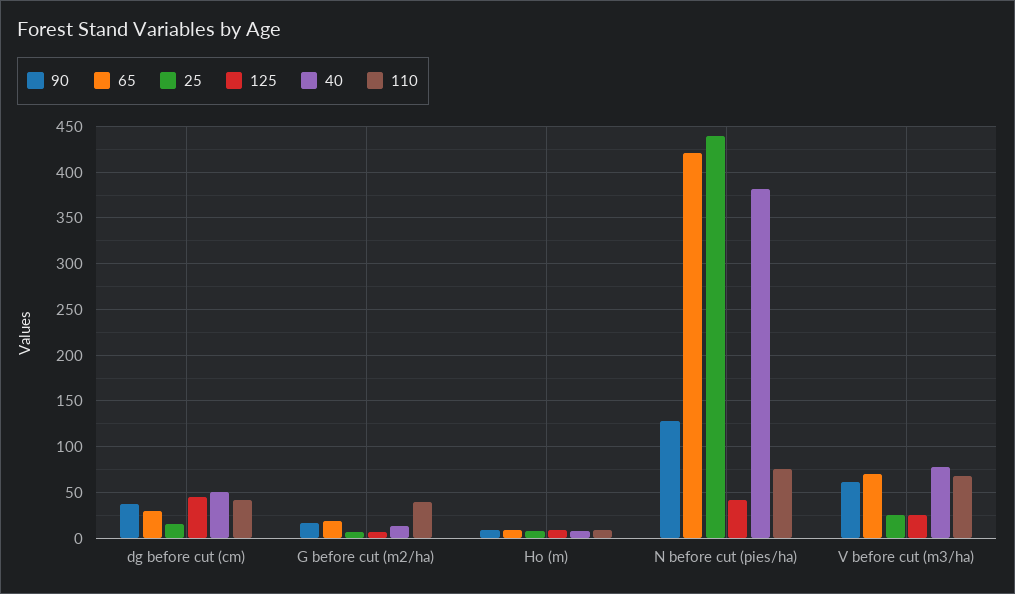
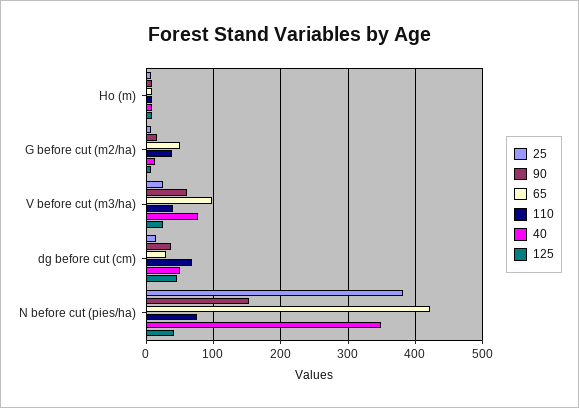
  {
    "90": {
      "dg before cut (cm)": 40,
      "G before cut (m2/ha)": 20,
      "Ho (m)": 10,
-     "N before cut (pies/ha)": 130,
+     "N before cut (pies/ha)": 150,
      "V before cut (m3/ha)": 60
    },
    "65": {
      "dg before cut (cm)": 30,
-     "G before cut (m2/ha)": 20,
+     "G before cut (m2/ha)": 50,
      "Ho (m)": 10,
      "N before cut (pies/ha)": 420,
-     "V before cut (m3/ha)": 70
+     "V before cut (m3/ha)": 100
    },
    "25": {
      "dg before cut (cm)": 20,
      "G before cut (m2/ha)": 10,
      "Ho (m)": 10,
-     "N before cut (pies/ha)": 440,
+     "N before cut (pies/ha)": 380,
      "V before cut (m3/ha)": 30
    },
    "125": {
      "dg before cut (cm)": 50,
      "G before cut (m2/ha)": 10,
      "Ho (m)": 10,
      "N before cut (pies/ha)": 40,
      "V before cut (m3/ha)": 30
    },
    "40": {
      "dg before cut (cm)": 50,
      "G before cut (m2/ha)": 10,
      "Ho (m)": 10,
-     "N before cut (pies/ha)": 380,
+     "N before cut (pies/ha)": 350,
      "V before cut (m3/ha)": 80
    },
    "110": {
-     "dg before cut (cm)": 40,
+     "dg before cut (cm)": 70,
      "G before cut (m2/ha)": 40,
      "Ho (m)": 10,
      "N before cut (pies/ha)": 80,
-     "V before cut (m3/ha)": 70
+     "V before cut (m3/ha)": 40
    }
  }

